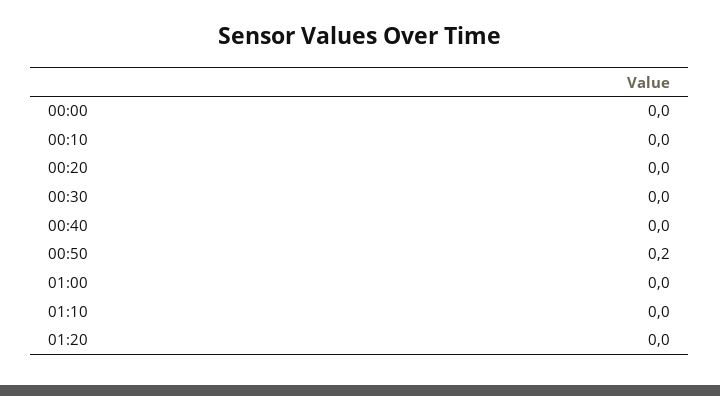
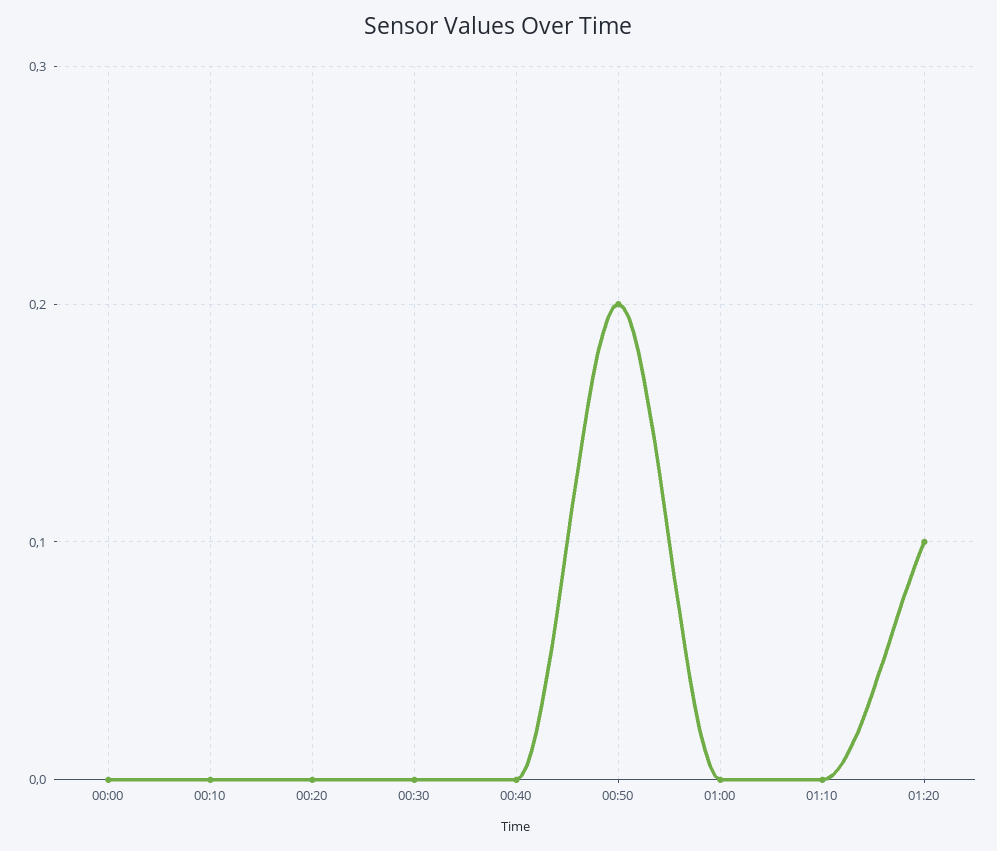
  {
    "00:00": 0,
    "00:10": 0,
    "00:20": 0,
    "00:30": 0,
    "00:40": 0,
    "00:50": 0.2,
    "01:00": 0,
    "01:10": 0,
-   "01:20": 0
+   "01:20": 0.1
  }

